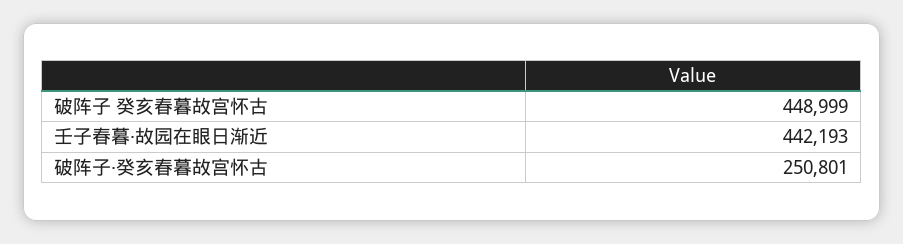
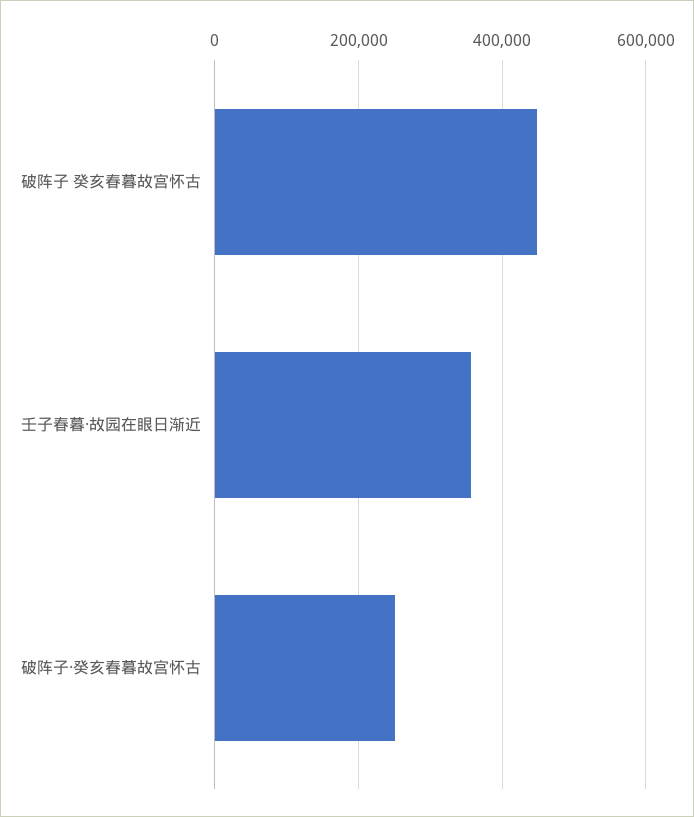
  {
    "破阵子 癸亥春暮故宫怀古": 448999,
-   "壬子春暮·故园在眼日渐近": 442193,
+   "壬子春暮·故园在眼日渐近": 360000,
    "破阵子·癸亥春暮故宫怀古": 250801
  }

